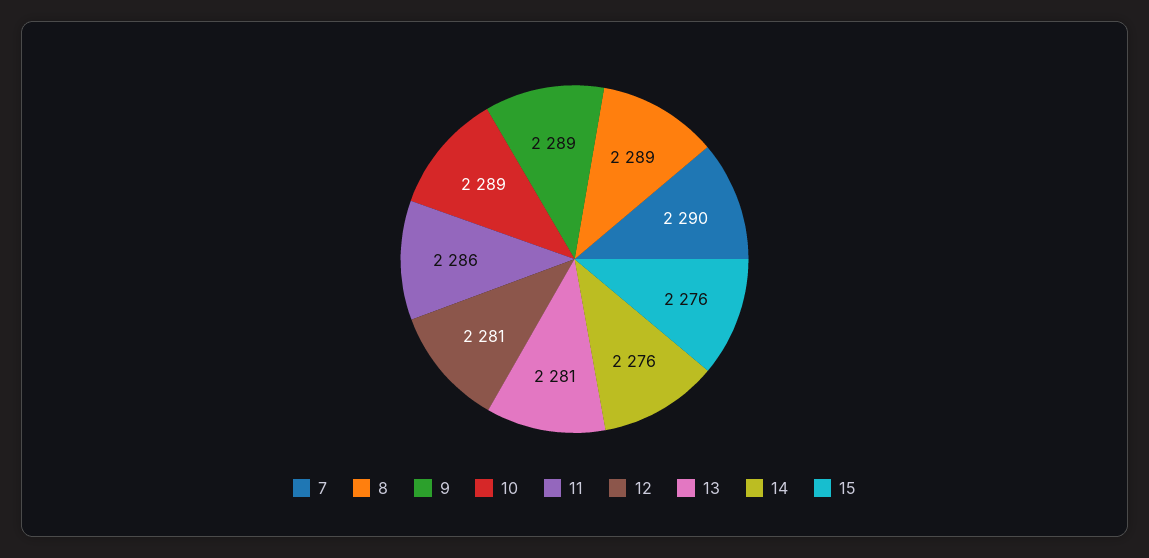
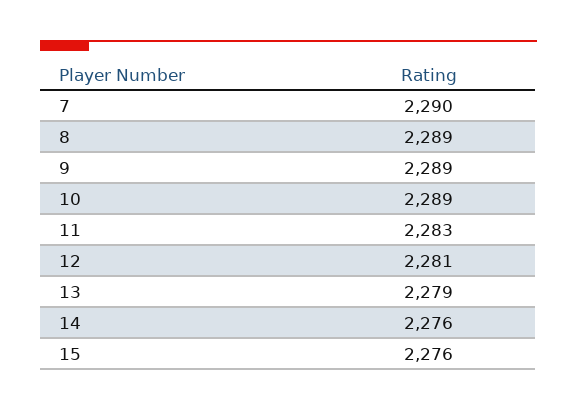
  {
    "7": 2290,
    "8": 2289,
    "9": 2289,
    "10": 2289,
-   "11": 2286,
+   "11": 2283,
    "12": 2281,
-   "13": 2281,
+   "13": 2279,
    "14": 2276,
    "15": 2276
  }

